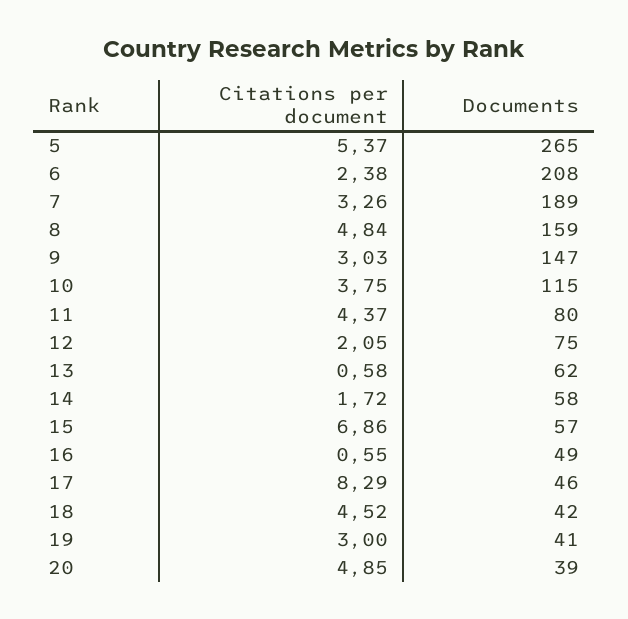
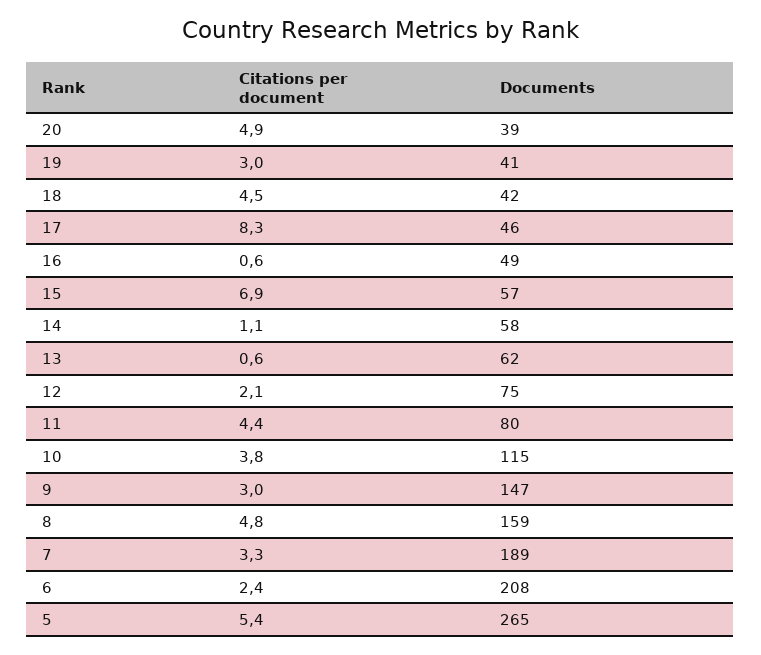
  {
    "Citations per document": {
      "5": 5.37,
      "6": 2.38,
      "7": 3.26,
      "8": 4.84,
      "9": 3.03,
      "10": 3.75,
      "11": 4.37,
      "12": 2.05,
      "13": 0.58,
-     "14": 1.72,
+     "14": 1.1,
      "15": 6.86,
      "16": 0.55,
      "17": 8.29,
      "18": 4.52,
      "19": 3,
      "20": 4.85
    },
    "Documents": {
      "5": 265,
      "6": 208,
      "7": 189,
      "8": 159,
      "9": 147,
      "10": 115,
      "11": 80,
      "12": 75,
      "13": 62,
      "14": 58,
      "15": 57,
      "16": 49,
      "17": 46,
      "18": 42,
      "19": 41,
      "20": 39
    }
  }

